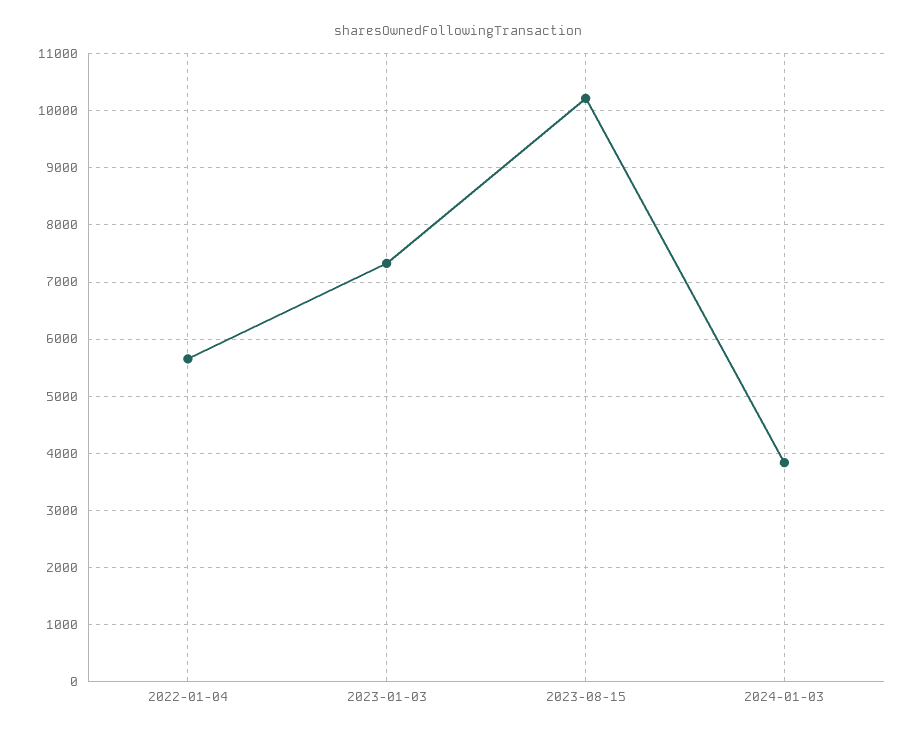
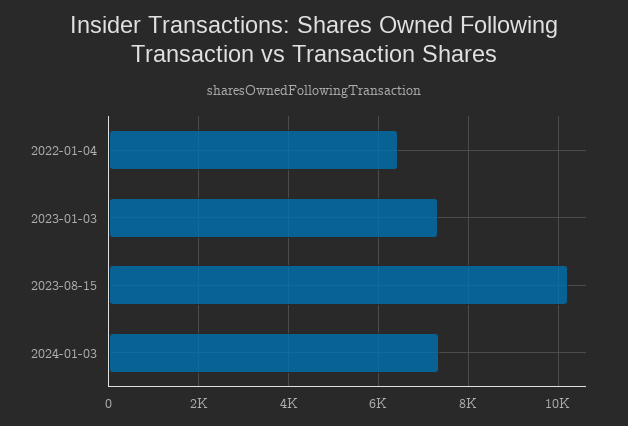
  {
-   "2022-01-04": 5600,
+   "2022-01-04": 6400,
    "2023-01-03": 7400,
    "2023-08-15": 10200,
-   "2024-01-03": 3800
+   "2024-01-03": 7400
  }

